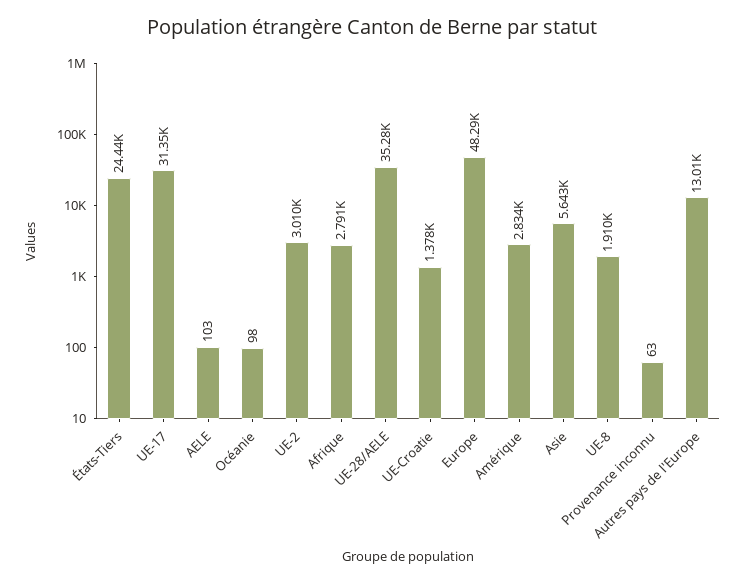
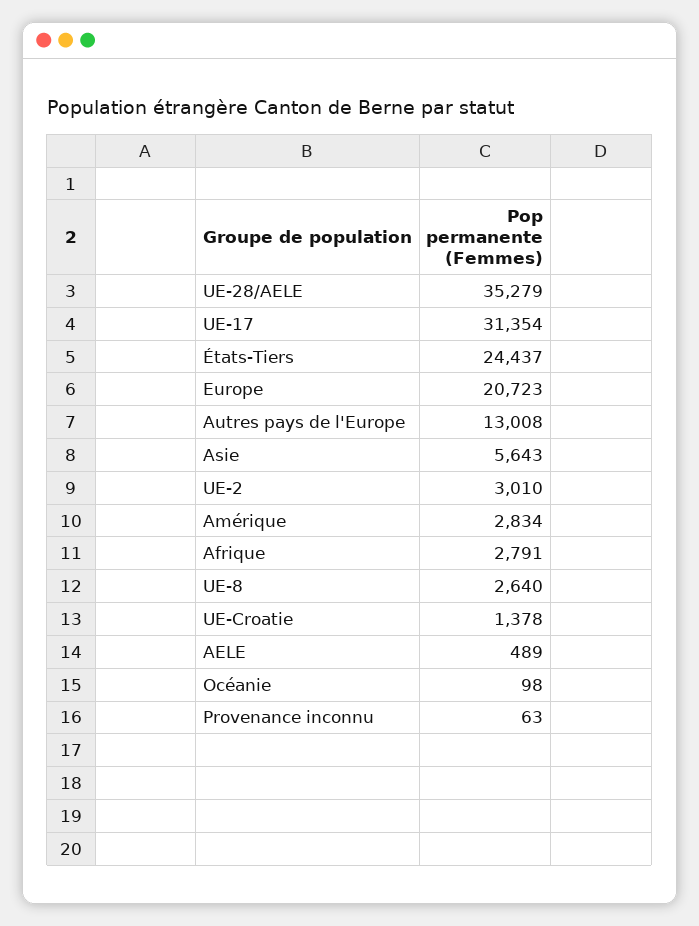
  {
    "États-Tiers": 24437,
    "UE-17": 31354,
-   "AELE": 103,
+   "AELE": 489,
    "Océanie": 98,
    "UE-2": 3010,
    "Afrique": 2791,
    "UE-28/AELE": 35279,
    "UE-Croatie": 1378,
-   "Europe": 48290,
+   "Europe": 20723,
    "Amérique": 2834,
    "Asie": 5643,
-   "UE-8": 1910,
+   "UE-8": 2640,
    "Provenance inconnu": 63,
    "Autres pays de l'Europe": 13008
  }

